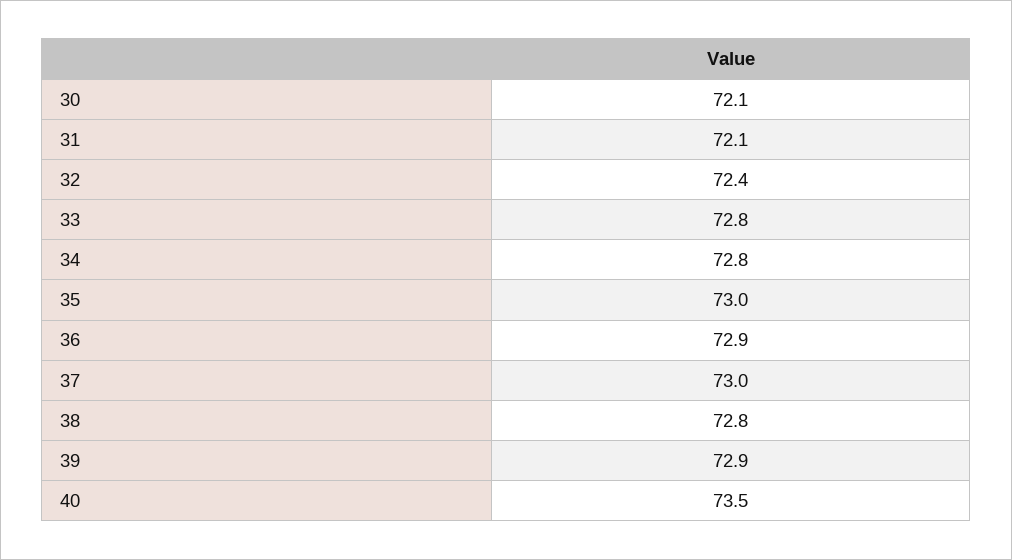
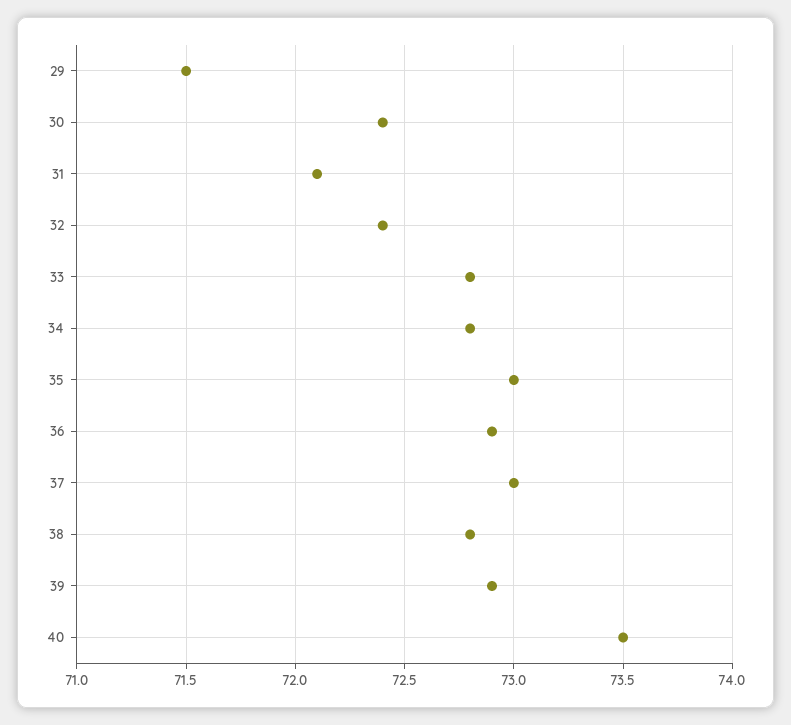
  {
-   "30": 72.1,
+   "30": 72.4,
    "31": 72.1,
    "32": 72.4,
    "33": 72.8,
    "34": 72.8,
    "35": 73,
    "36": 72.9,
    "37": 73,
    "38": 72.8,
    "39": 72.9,
-   "40": 73.5
+   "40": 73.5,
+   "29": 71.5
  }

